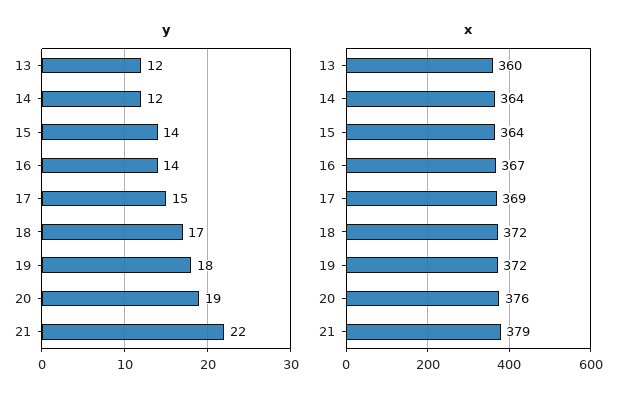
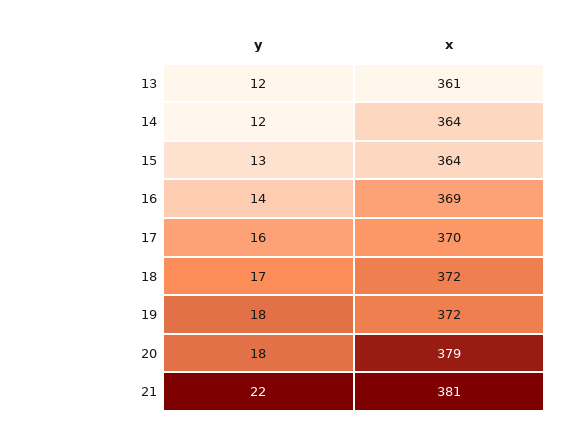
  {
    "y": {
      "13": 12,
      "14": 12,
-     "15": 14,
+     "15": 13,
      "16": 14,
-     "17": 15,
+     "17": 16,
      "18": 17,
      "19": 18,
-     "20": 19,
+     "20": 18,
      "21": 22
    },
    "x": {
-     "13": 360,
+     "13": 361,
      "14": 364,
      "15": 364,
-     "16": 367,
+     "16": 369,
-     "17": 369,
+     "17": 370,
      "18": 372,
      "19": 372,
-     "20": 376,
+     "20": 379,
-     "21": 379
+     "21": 381
    }
  }

